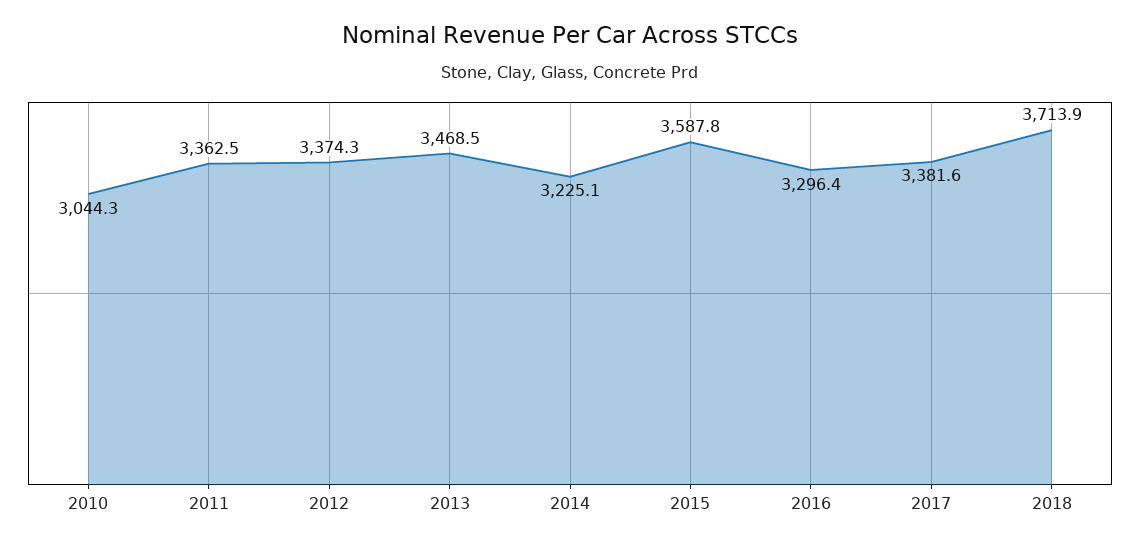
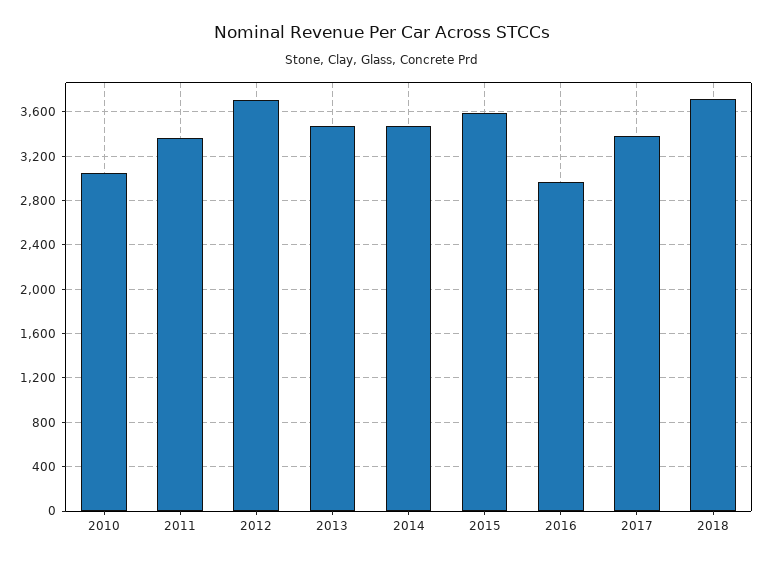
  {
    "2010": 3044.3,
    "2011": 3362.5,
-   "2012": 3374.3,
+   "2012": 3700,
    "2013": 3468.5,
-   "2014": 3225.1,
+   "2014": 3500,
    "2015": 3587.8,
-   "2016": 3296.4,
+   "2016": 3000,
    "2017": 3381.6,
    "2018": 3713.9
  }

